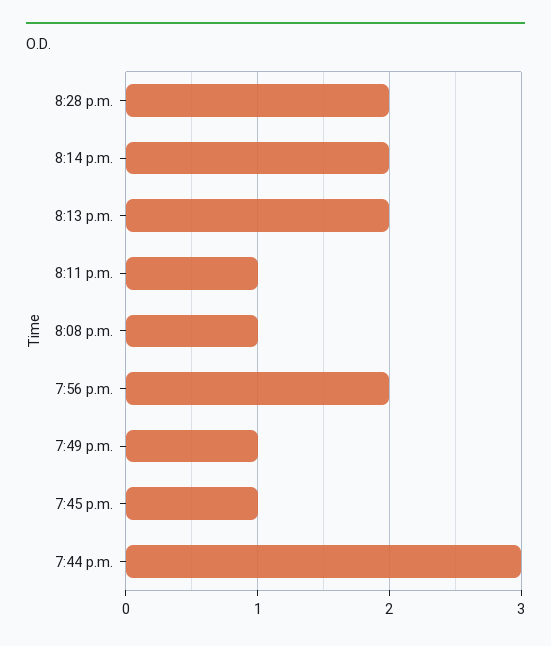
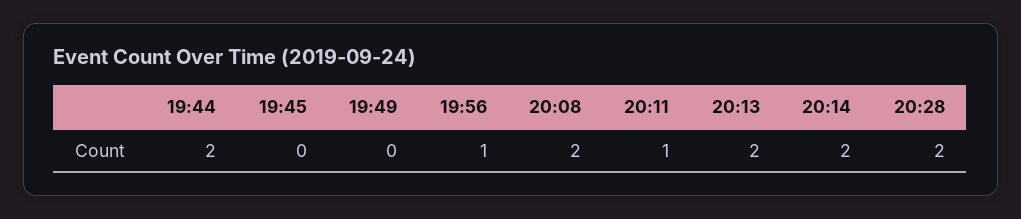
  {
    "8:28 p.m.": 2,
    "8:14 p.m.": 2,
    "8:13 p.m.": 2,
    "8:11 p.m.": 1,
-   "8:08 p.m.": 1,
+   "8:08 p.m.": 2,
-   "7:56 p.m.": 2,
+   "7:56 p.m.": 1,
-   "7:49 p.m.": 1,
+   "7:49 p.m.": 0,
-   "7:45 p.m.": 1,
+   "7:45 p.m.": 0,
-   "7:44 p.m.": 3
+   "7:44 p.m.": 2
  }

